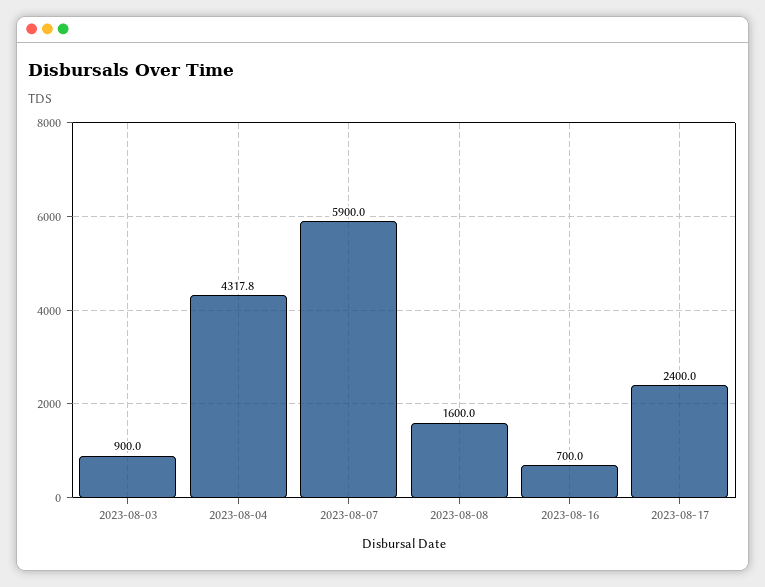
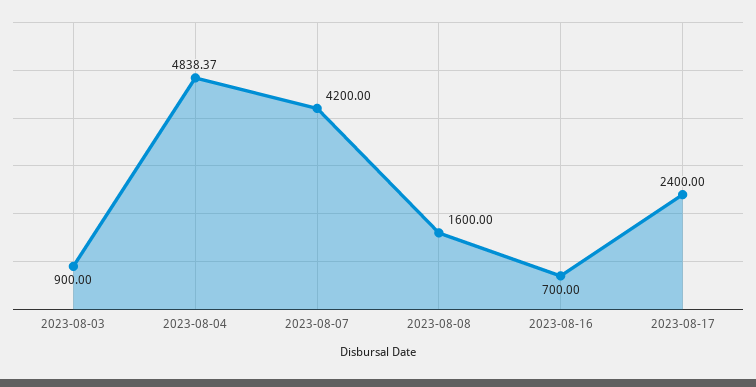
  {
    "2023-08-03": 900,
-   "2023-08-04": 4317.8,
+   "2023-08-04": 4838.37,
-   "2023-08-07": 5900,
+   "2023-08-07": 4200,
    "2023-08-08": 1600,
    "2023-08-16": 700,
    "2023-08-17": 2400
  }

